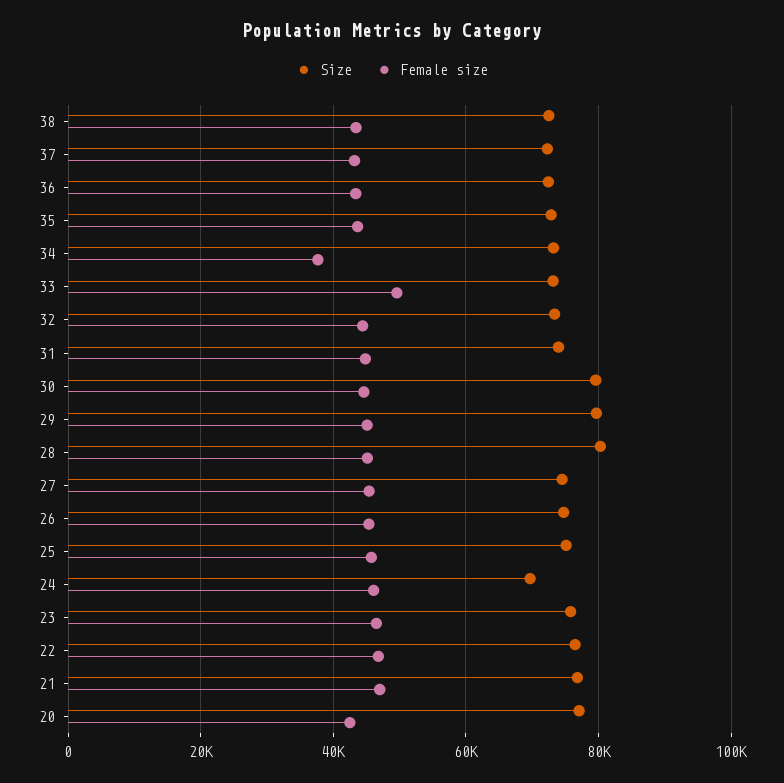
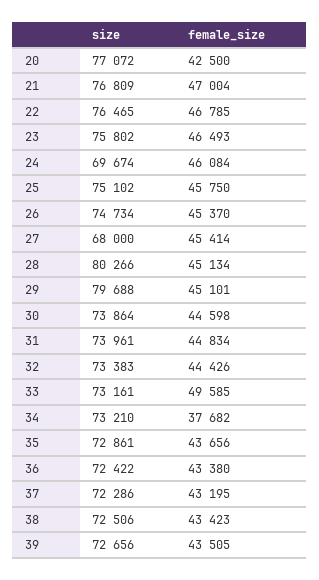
  {
    "Size": {
      "38": 72506,
      "37": 72286,
      "36": 72422,
      "35": 72861,
      "34": 73210,
      "33": 73161,
      "32": 73383,
      "31": 73961,
-     "30": 80000,
+     "30": 73864,
      "29": 79688,
      "28": 80266,
-     "27": 74000,
+     "27": 68000,
      "26": 74734,
      "25": 75102,
      "24": 69674,
      "23": 75802,
      "22": 76465,
      "21": 76809,
-     "20": 77072
+     "20": 77072,
+     "39": 72656
    },
    "Female size": {
      "38": 43423,
      "37": 43195,
      "36": 43380,
      "35": 43656,
      "34": 37682,
      "33": 49585,
      "32": 44426,
      "31": 44834,
      "30": 44598,
      "29": 45101,
      "28": 45134,
      "27": 45414,
      "26": 45370,
      "25": 45750,
      "24": 46084,
      "23": 46493,
      "22": 46785,
      "21": 47004,
-     "20": 42500
+     "20": 42500,
+     "39": 43505
    }
  }

